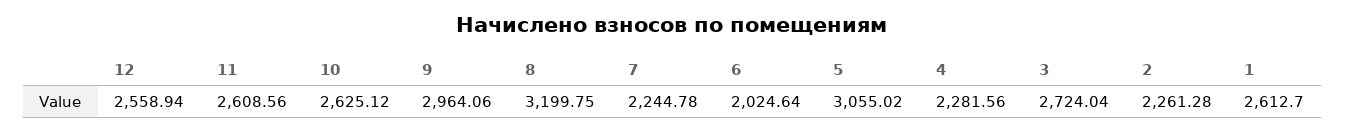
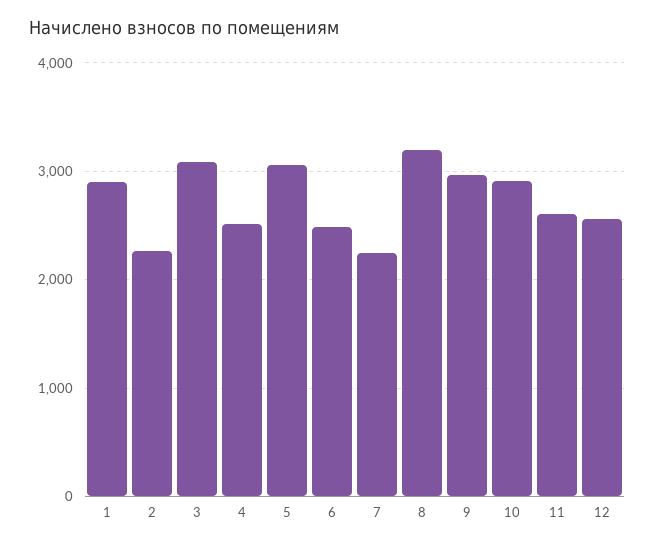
  {
    "12": 2558.94,
    "11": 2608.56,
-   "10": 2625.12,
+   "10": 2900,
    "9": 2964.06,
    "8": 3199.75,
    "7": 2244.78,
-   "6": 2024.64,
+   "6": 2500,
    "5": 3055.02,
-   "4": 2281.56,
+   "4": 2500,
-   "3": 2724.04,
+   "3": 3100,
    "2": 2261.28,
-   "1": 2612.7
+   "1": 2900
  }

